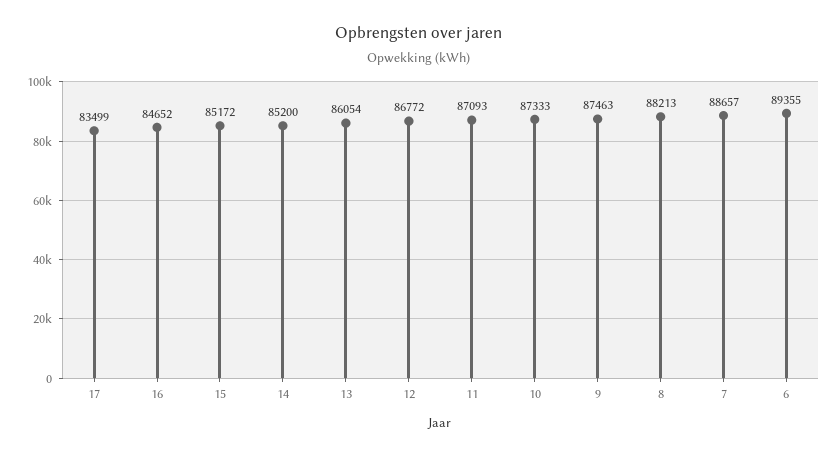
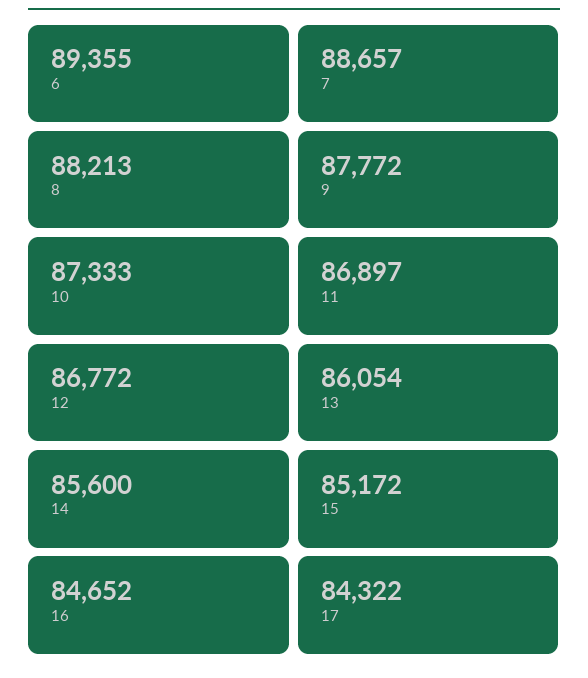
  {
-   "17": 83499,
+   "17": 84322,
    "16": 84652,
    "15": 85172,
-   "14": 85200,
+   "14": 85600,
    "13": 86054,
    "12": 86772,
-   "11": 87093,
+   "11": 86897,
    "10": 87333,
-   "9": 87463,
+   "9": 87772,
    "8": 88213,
    "7": 88657,
    "6": 89355
  }

